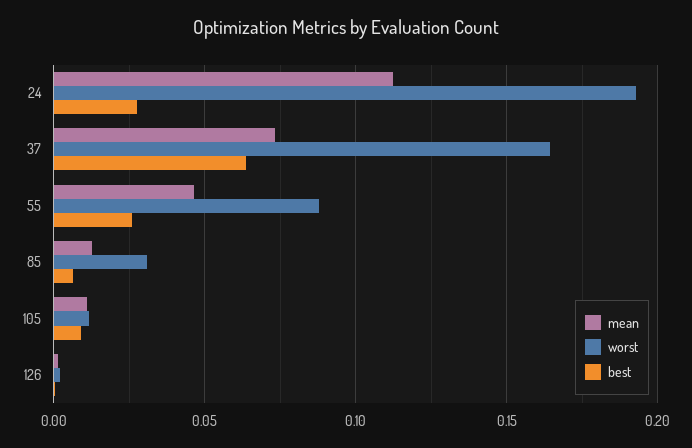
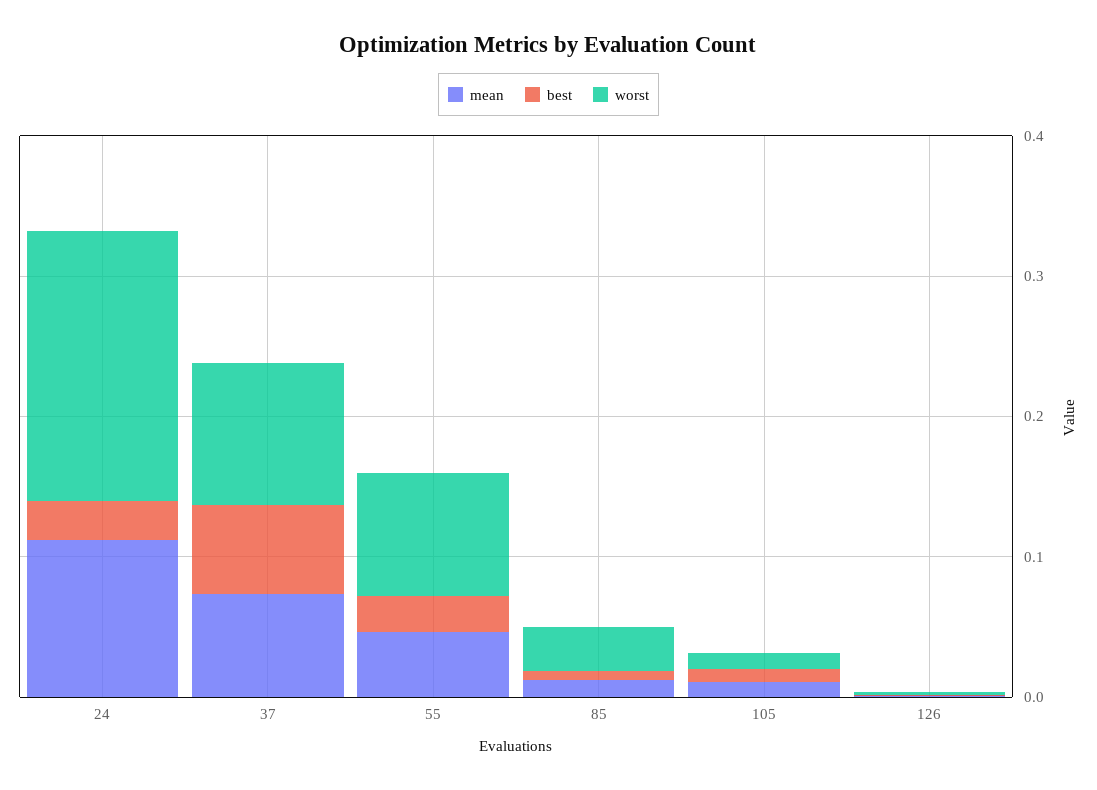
  {
    "mean": {
      "24": 0.11,
      "37": 0.075,
      "55": 0.045,
      "85": 0.015,
      "105": 0.01,
      "126": 0
    },
    "worst": {
      "24": 0.195,
-     "37": 0.165,
+     "37": 0.1,
      "55": 0.09,
      "85": 0.03,
      "105": 0.01,
      "126": 0
    },
    "best": {
      "24": 0.03,
      "37": 0.065,
      "55": 0.025,
      "85": 0.005,
      "105": 0.01,
      "126": 0
    }
  }

